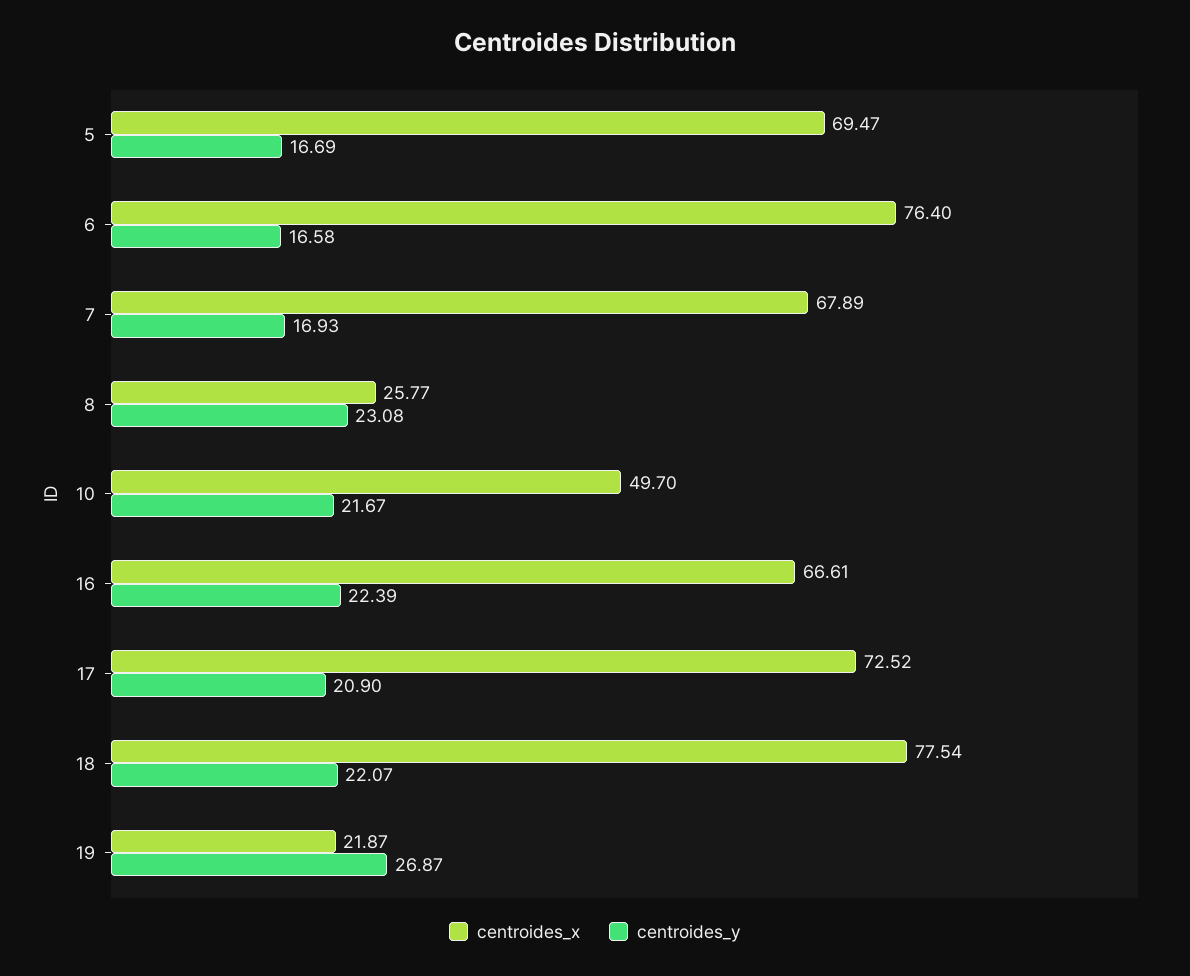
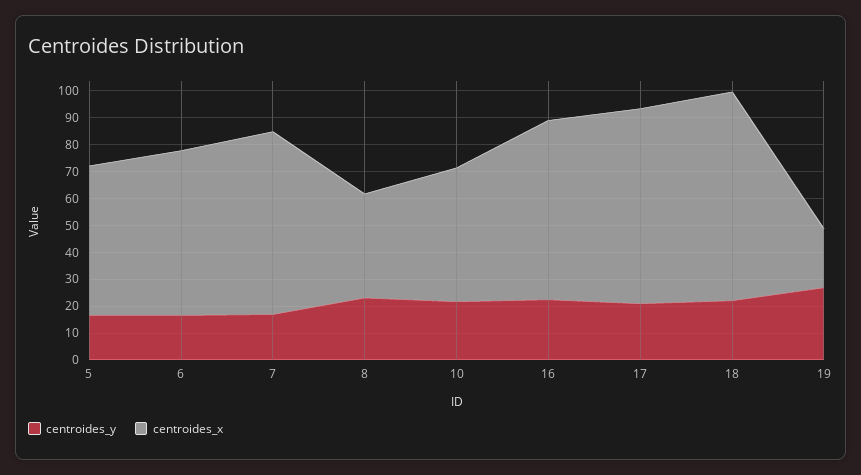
  {
    "centroides_x": {
-     "5": 69.47,
+     "5": 55,
-     "6": 76.4,
+     "6": 60,
      "7": 67.89,
-     "8": 25.77,
+     "8": 40,
      "10": 49.7,
      "16": 66.61,
      "17": 72.52,
      "18": 77.54,
      "19": 21.87
    },
    "centroides_y": {
      "5": 16.69,
      "6": 16.58,
      "7": 16.93,
      "8": 23.08,
      "10": 21.67,
      "16": 22.39,
      "17": 20.9,
      "18": 22.07,
      "19": 26.87
    }
  }

